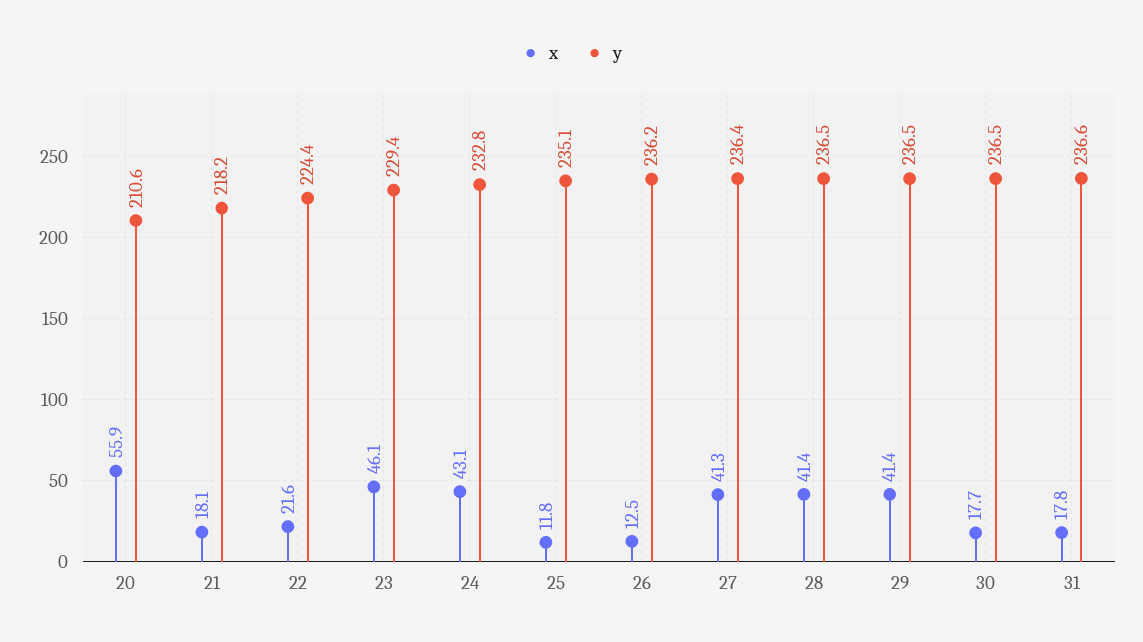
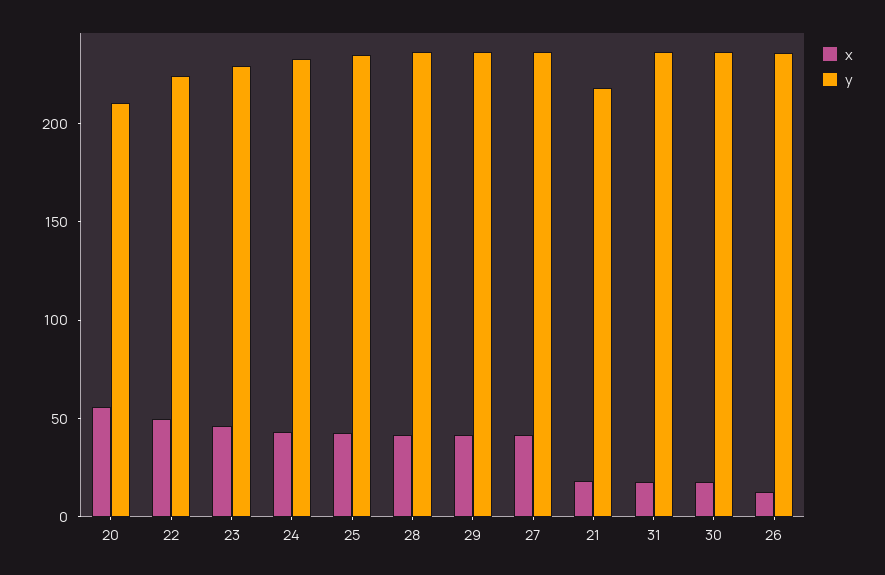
  {
    "x": {
      "20": 55.9,
      "21": 18.1,
-     "22": 21.6,
+     "22": 50,
      "23": 46.1,
      "24": 43.1,
-     "25": 11.8,
+     "25": 40,
      "26": 12.5,
      "27": 41.3,
      "28": 41.4,
      "29": 41.4,
      "30": 17.7,
      "31": 17.8
    },
    "y": {
      "20": 210.6,
      "21": 218.2,
      "22": 224.4,
      "23": 229.4,
      "24": 232.8,
      "25": 235.1,
      "26": 236.2,
      "27": 236.4,
      "28": 236.5,
      "29": 236.5,
      "30": 236.5,
      "31": 236.6
    }
  }

